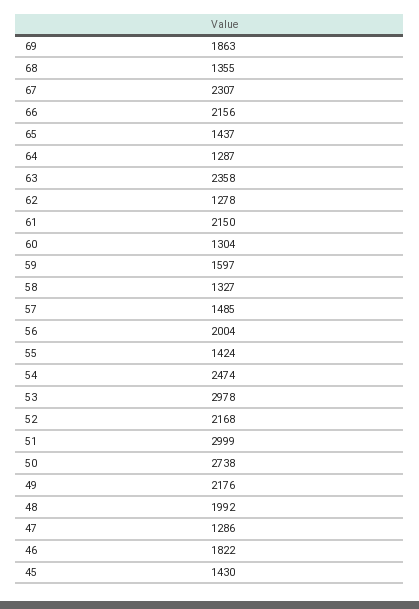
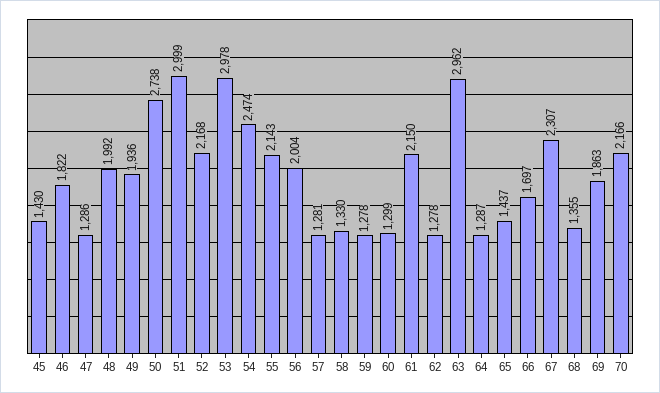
  {
    "69": 1863,
    "68": 1355,
    "67": 2307,
-   "66": 2156,
+   "66": 1697,
    "65": 1437,
    "64": 1287,
-   "63": 2358,
+   "63": 2962,
    "62": 1278,
    "61": 2150,
-   "60": 1304,
+   "60": 1299,
-   "59": 1597,
+   "59": 1278,
-   "58": 1327,
+   "58": 1330,
-   "57": 1485,
+   "57": 1281,
    "56": 2004,
-   "55": 1424,
+   "55": 2143,
    "54": 2474,
    "53": 2978,
    "52": 2168,
    "51": 2999,
    "50": 2738,
-   "49": 2176,
+   "49": 1936,
    "48": 1992,
    "47": 1286,
    "46": 1822,
-   "45": 1430
+   "45": 1430,
+   "70": 2166
  }

